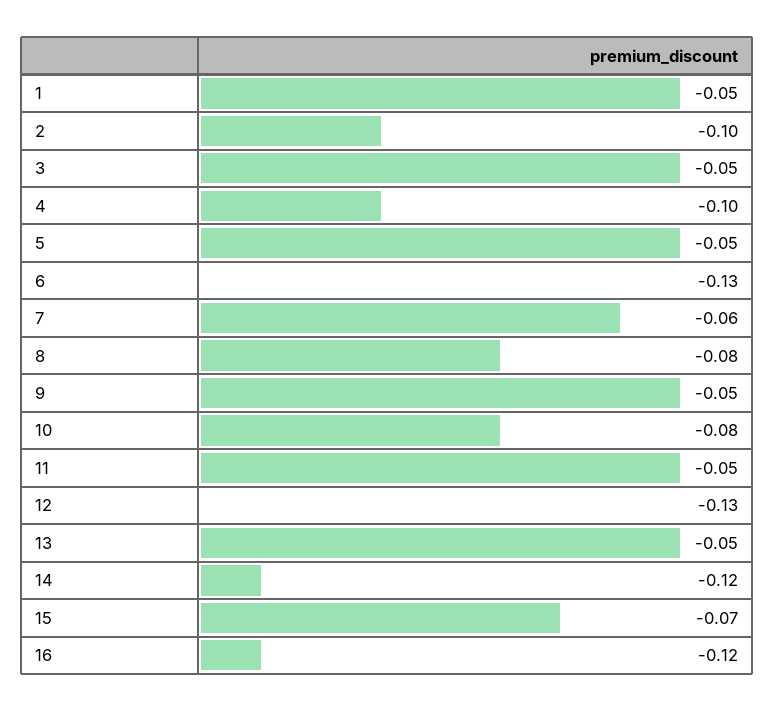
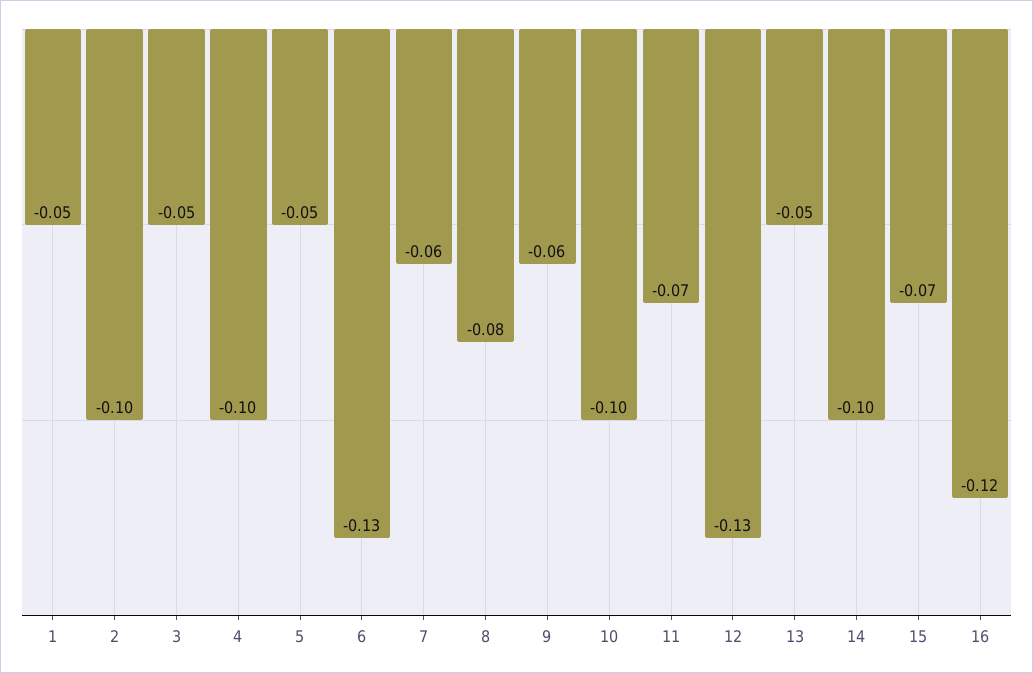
  {
    "1": -0.05,
    "2": -0.1,
    "3": -0.05,
    "4": -0.1,
    "5": -0.05,
    "6": -0.13,
    "7": -0.06,
    "8": -0.08,
-   "9": -0.05,
+   "9": -0.06,
-   "10": -0.08,
+   "10": -0.1,
-   "11": -0.05,
+   "11": -0.07,
    "12": -0.13,
    "13": -0.05,
-   "14": -0.12,
+   "14": -0.1,
    "15": -0.07,
    "16": -0.12
  }

